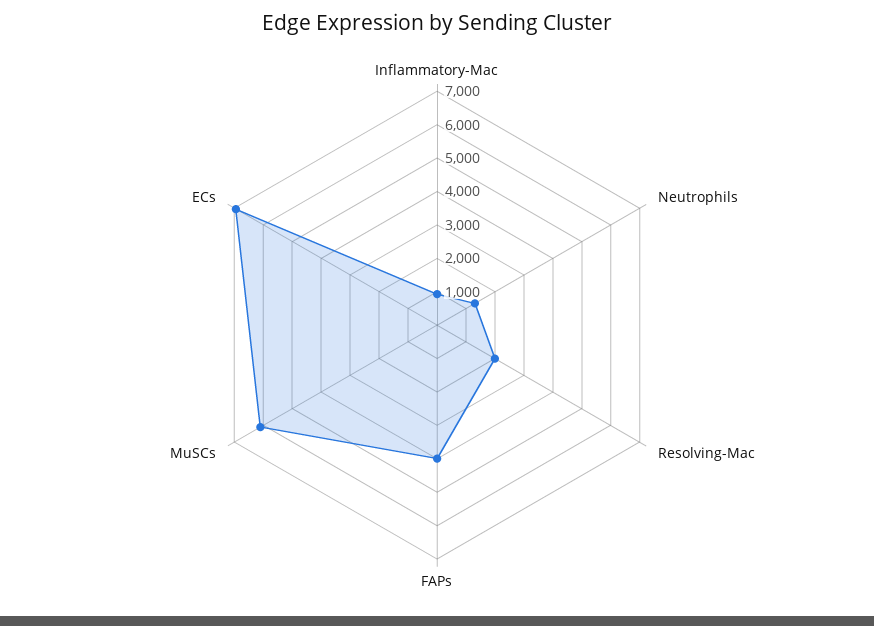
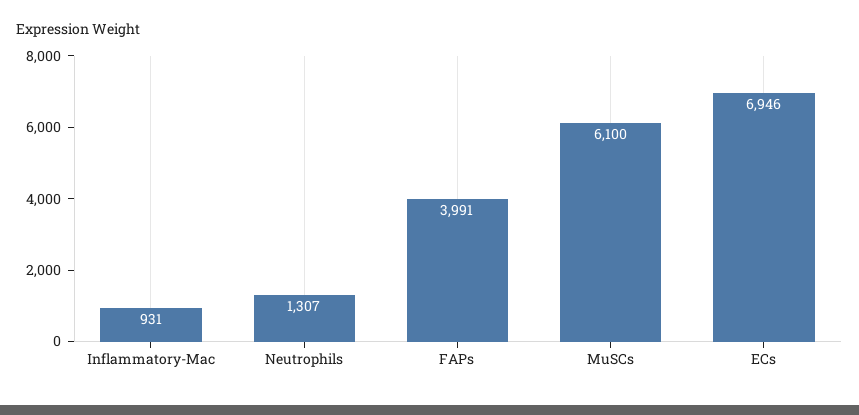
  {
    "Inflammatory-Mac": 931,
    "Neutrophils": 1307,
-   "Resolving-Mac": 2000,
    "FAPs": 3991,
    "MuSCs": 6100,
    "ECs": 6946
  }

